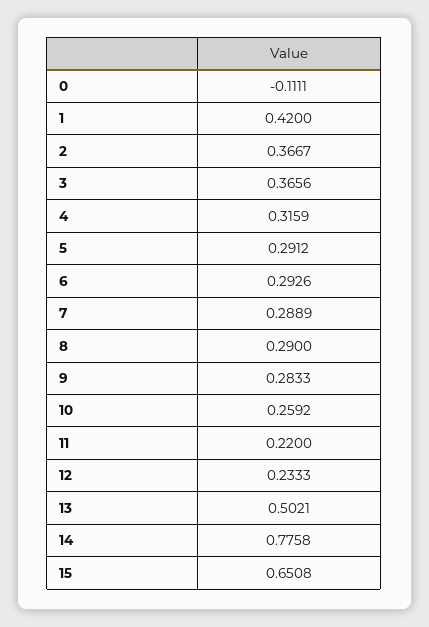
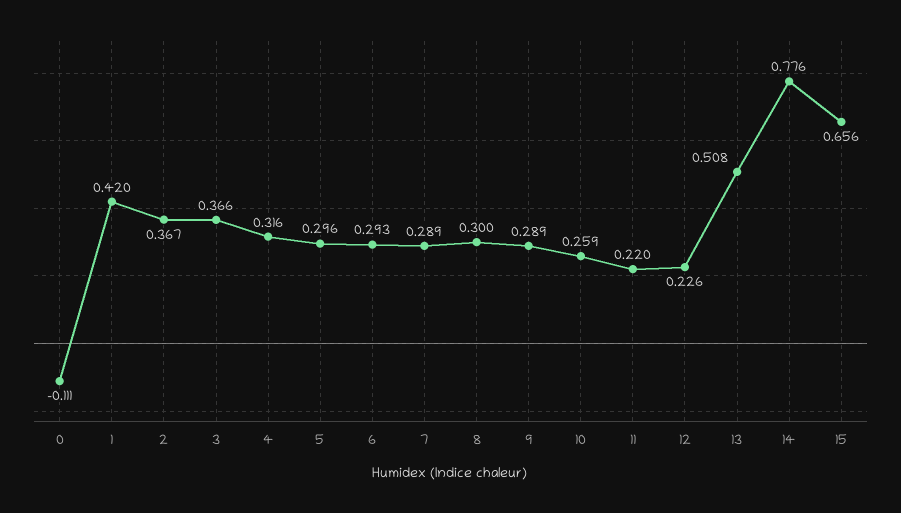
  {
    "0": -0.1111,
    "1": 0.42,
    "2": 0.3667,
    "3": 0.3656,
    "4": 0.3159,
-   "5": 0.2912,
+   "5": 0.296,
    "6": 0.2926,
    "7": 0.2889,
-   "8": 0.29,
+   "8": 0.3,
-   "9": 0.2833,
+   "9": 0.289,
    "10": 0.2592,
    "11": 0.22,
-   "12": 0.2333,
+   "12": 0.226,
-   "13": 0.5021,
+   "13": 0.508,
    "14": 0.7758,
-   "15": 0.6508
+   "15": 0.656
  }

